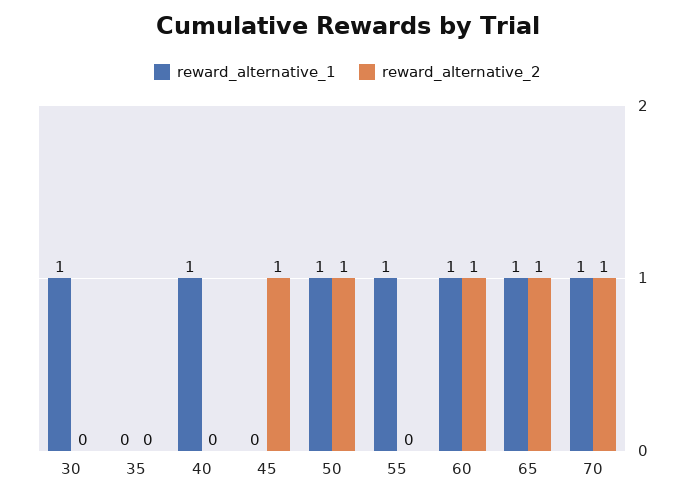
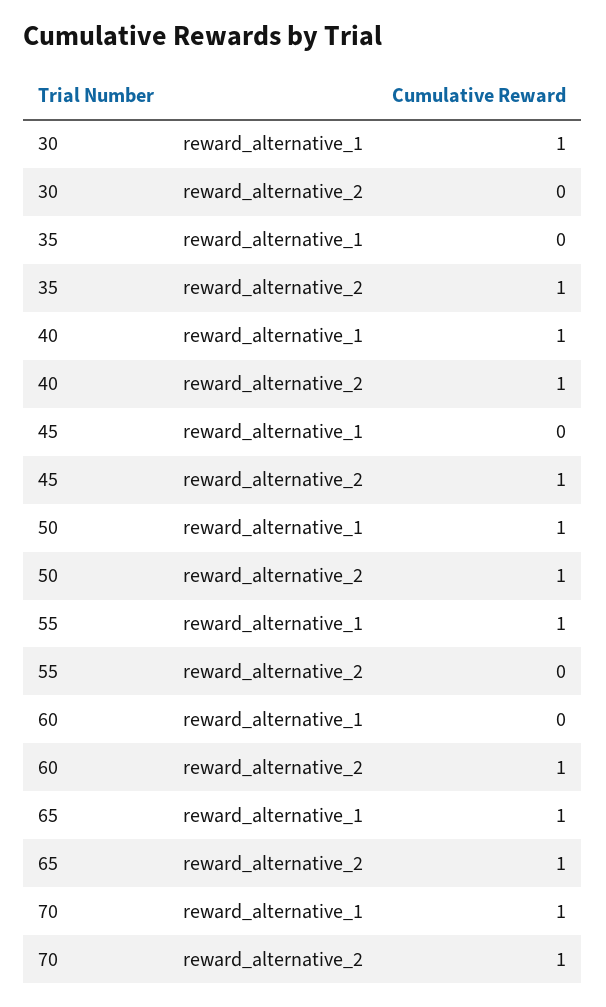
  {
    "reward_alternative_1": {
      "30": 1,
      "35": 0,
      "40": 1,
      "45": 0,
      "50": 1,
      "55": 1,
-     "60": 1,
+     "60": 0,
      "65": 1,
      "70": 1
    },
    "reward_alternative_2": {
      "30": 0,
-     "35": 0,
+     "35": 1,
-     "40": 0,
+     "40": 1,
      "45": 1,
      "50": 1,
      "55": 0,
      "60": 1,
      "65": 1,
      "70": 1
    }
  }

